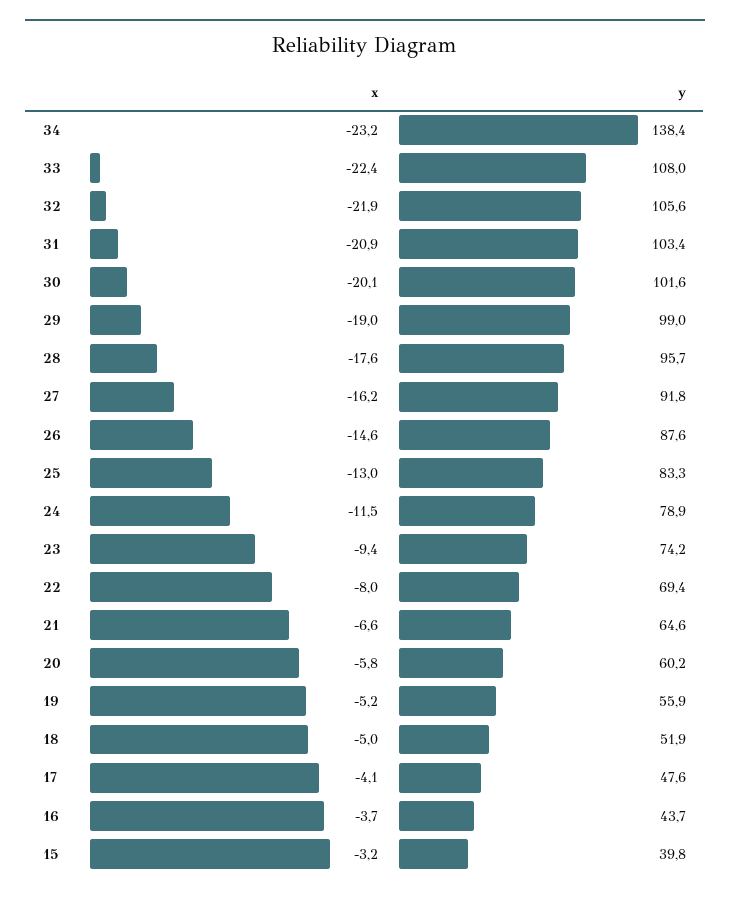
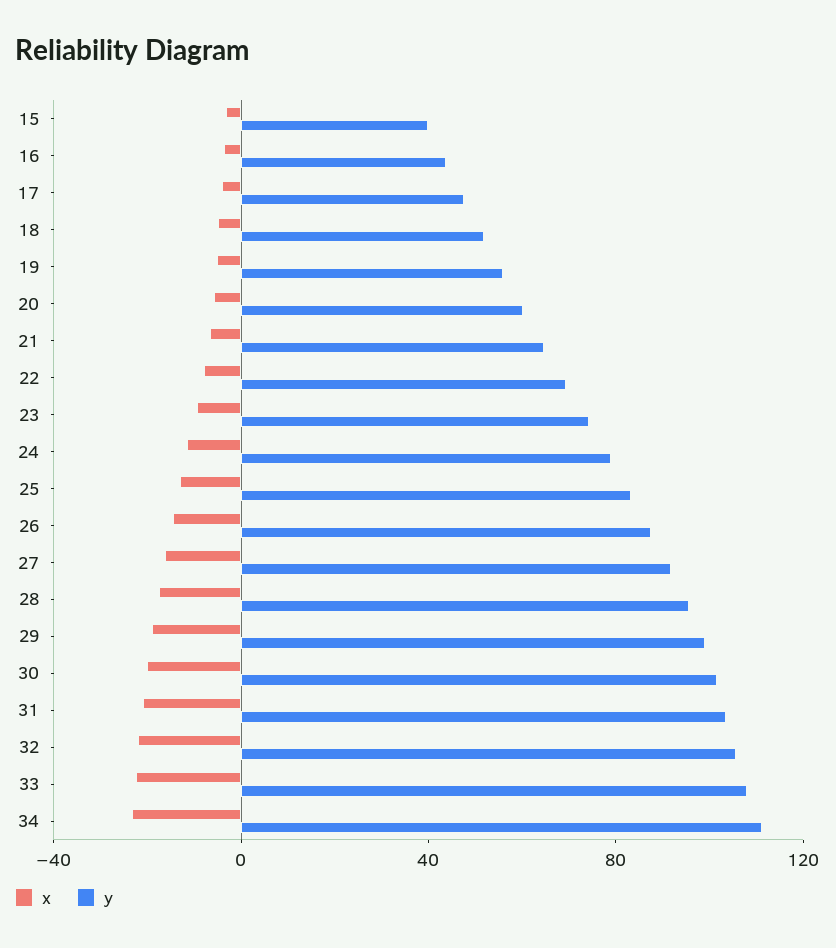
  {
    "x": {
      "34": -23.2,
      "33": -22.4,
      "32": -21.9,
      "31": -20.9,
      "30": -20.1,
      "29": -19,
      "28": -17.6,
      "27": -16.2,
      "26": -14.6,
      "25": -13,
      "24": -11.5,
      "23": -9.4,
      "22": -8,
      "21": -6.6,
      "20": -5.8,
      "19": -5.2,
      "18": -5,
      "17": -4.1,
      "16": -3.7,
      "15": -3.2
    },
    "y": {
-     "34": 138.4,
+     "34": 110,
      "33": 108,
      "32": 105.6,
      "31": 103.4,
      "30": 101.6,
      "29": 99,
      "28": 95.7,
      "27": 91.8,
      "26": 87.6,
      "25": 83.3,
      "24": 78.9,
      "23": 74.2,
      "22": 69.4,
      "21": 64.6,
      "20": 60.2,
      "19": 55.9,
      "18": 51.9,
      "17": 47.6,
      "16": 43.7,
      "15": 39.8
    }
  }

